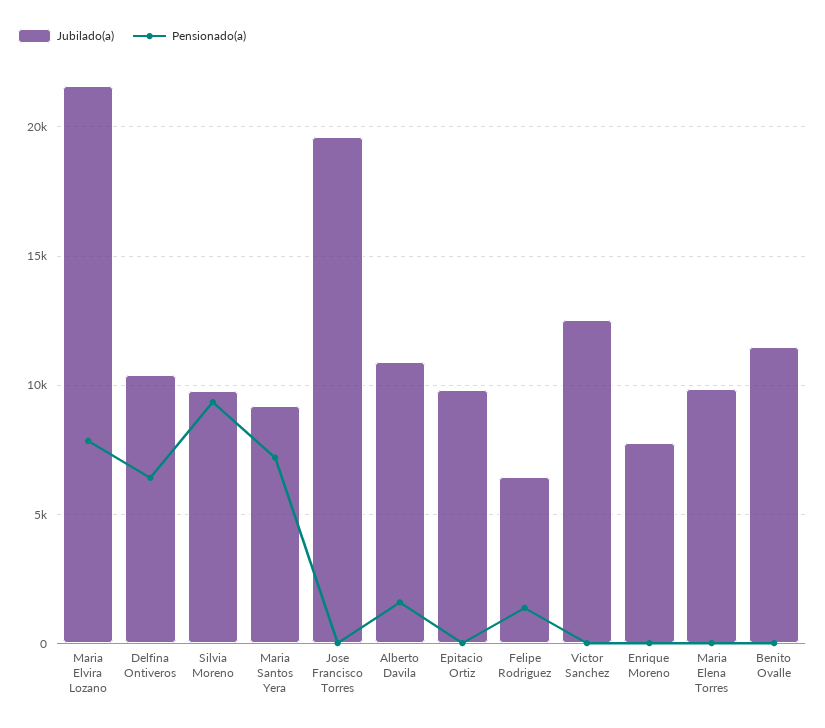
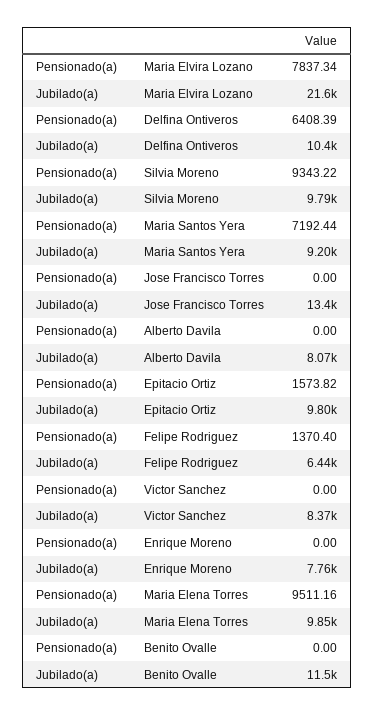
  {
    "Jubilado(a)": {
      "Maria Elvira Lozano": 21600,
      "Delfina Ontiveros": 10400,
      "Silvia Moreno": 9790,
      "Maria Santos Yera": 9200,
-     "Jose Francisco Torres": 19500,
+     "Jose Francisco Torres": 13400,
-     "Alberto Davila": 11000,
+     "Alberto Davila": 8070,
      "Epitacio Ortiz": 9800,
      "Felipe Rodriguez": 6440,
-     "Victor Sanchez": 12500,
+     "Victor Sanchez": 8370,
      "Enrique Moreno": 7760,
      "Maria Elena Torres": 9850,
      "Benito Ovalle": 11500
    },
    "Pensionado(a)": {
      "Maria Elvira Lozano": 7837.34,
      "Delfina Ontiveros": 6408.39,
      "Silvia Moreno": 9343.22,
      "Maria Santos Yera": 7192.44,
      "Jose Francisco Torres": 0,
-     "Alberto Davila": 1500,
+     "Alberto Davila": 0,
-     "Epitacio Ortiz": 0,
+     "Epitacio Ortiz": 1573.82,
      "Felipe Rodriguez": 1370.4,
      "Victor Sanchez": 0,
      "Enrique Moreno": 0,
-     "Maria Elena Torres": 0,
+     "Maria Elena Torres": 9511.16,
      "Benito Ovalle": 0
    }
  }

